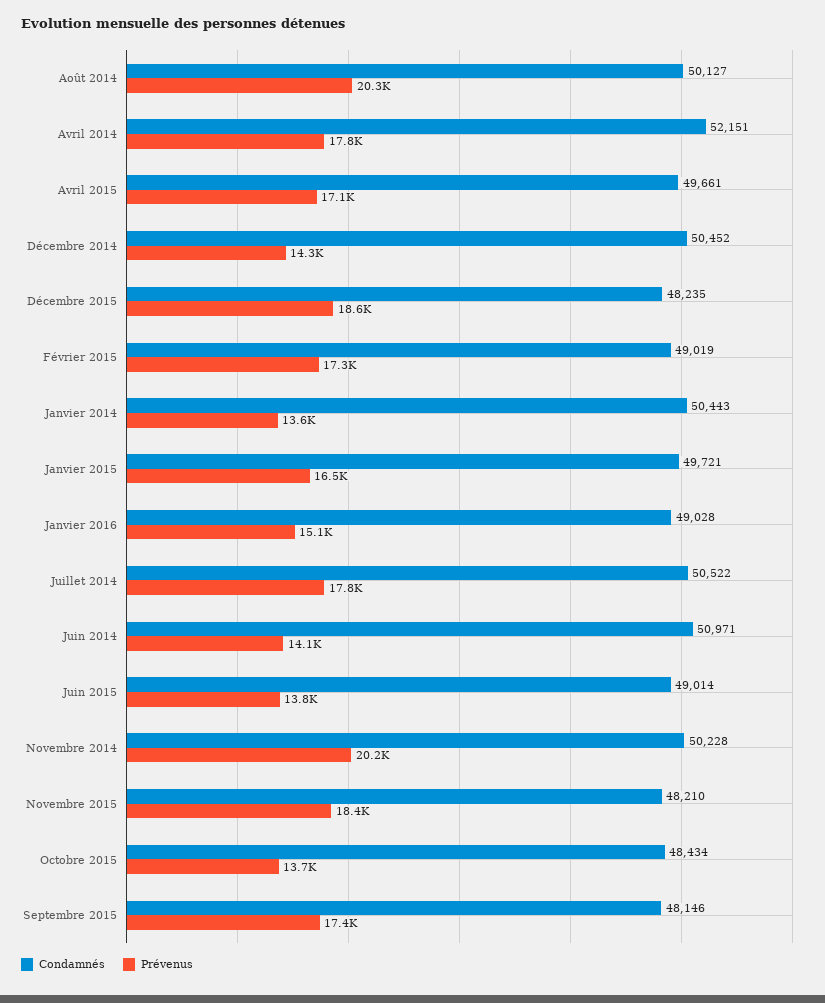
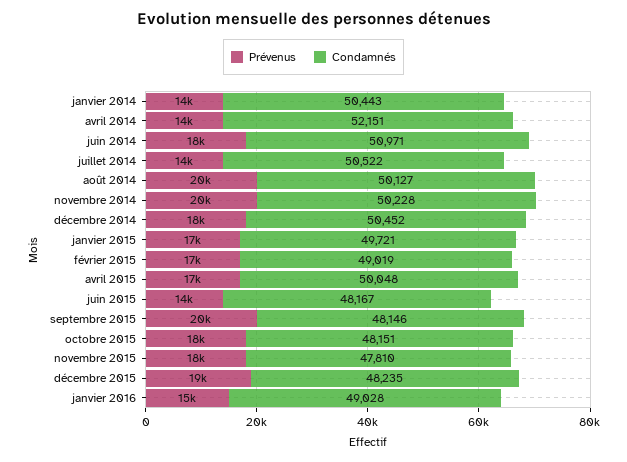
  {
    "Condamnés": {
      "Août 2014": 50127,
      "Avril 2014": 52151,
-     "Avril 2015": 49661,
+     "Avril 2015": 50048,
      "Décembre 2014": 50452,
      "Décembre 2015": 48235,
      "Février 2015": 49019,
      "Janvier 2014": 50443,
      "Janvier 2015": 49721,
      "Janvier 2016": 49028,
      "Juillet 2014": 50522,
      "Juin 2014": 50971,
-     "Juin 2015": 49014,
+     "Juin 2015": 48167,
      "Novembre 2014": 50228,
-     "Novembre 2015": 48210,
+     "Novembre 2015": 47810,
-     "Octobre 2015": 48434,
+     "Octobre 2015": 48151,
      "Septembre 2015": 48146
    },
    "Prévenus": {
      "Août 2014": 20300,
-     "Avril 2014": 17800,
+     "Avril 2014": 14000,
      "Avril 2015": 17100,
-     "Décembre 2014": 14300,
+     "Décembre 2014": 18000,
      "Décembre 2015": 18600,
      "Février 2015": 17300,
      "Janvier 2014": 13600,
      "Janvier 2015": 16500,
      "Janvier 2016": 15100,
-     "Juillet 2014": 17800,
+     "Juillet 2014": 14000,
-     "Juin 2014": 14100,
+     "Juin 2014": 18000,
      "Juin 2015": 13800,
      "Novembre 2014": 20200,
      "Novembre 2015": 18400,
-     "Octobre 2015": 13700,
+     "Octobre 2015": 18000,
-     "Septembre 2015": 17400
+     "Septembre 2015": 20000
    }
  }

